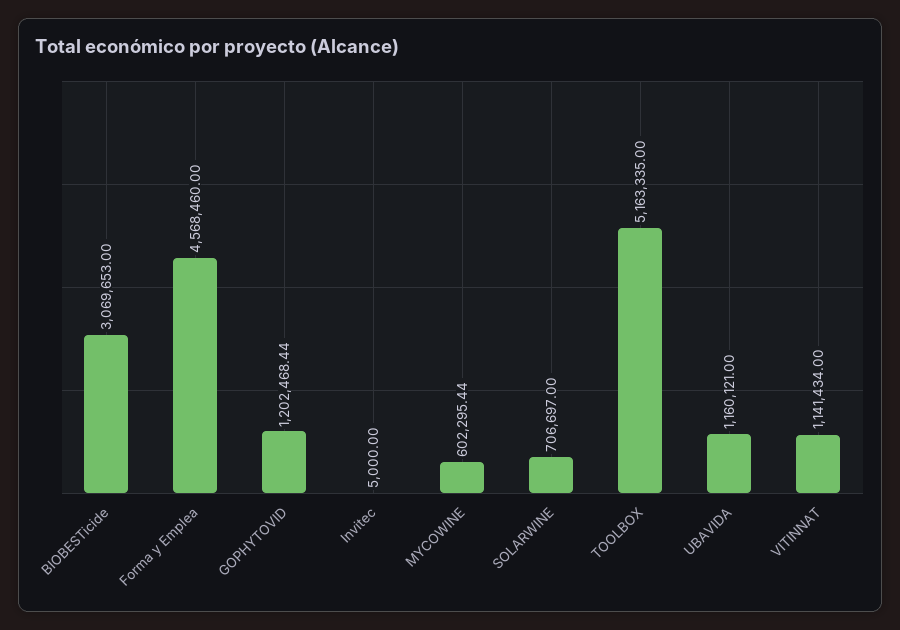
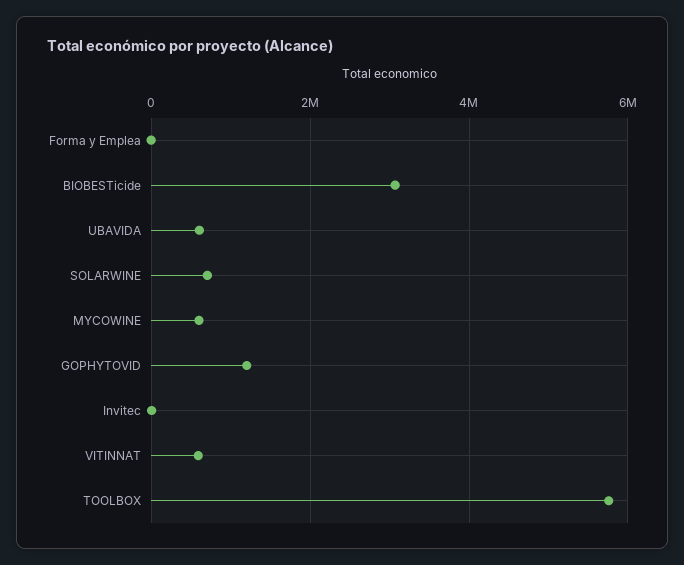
  {
    "BIOBESTicide": 3069653,
-   "Forma y Emplea": 4568460,
+   "Forma y Emplea": 0,
    "GOPHYTOVID": 1202468.44,
    "Invitec": 5000,
    "MYCOWINE": 602295.44,
    "SOLARWINE": 706697,
-   "TOOLBOX": 5163335,
+   "TOOLBOX": 5800000,
-   "UBAVIDA": 1160121,
+   "UBAVIDA": 600000,
-   "VITINNAT": 1141434
+   "VITINNAT": 600000
  }

